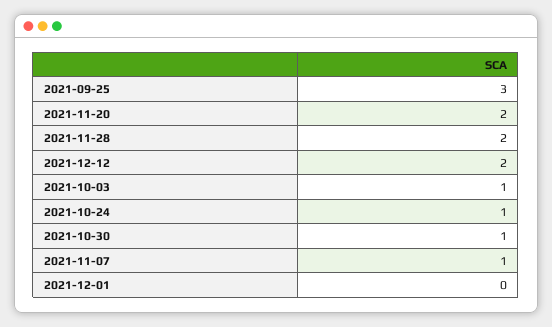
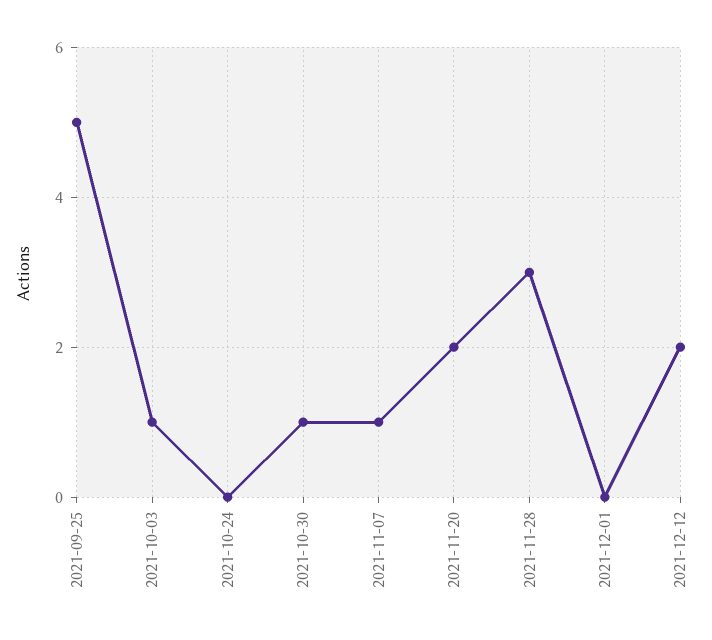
  {
-   "2021-09-25": 3,
+   "2021-09-25": 5,
    "2021-11-20": 2,
-   "2021-11-28": 2,
+   "2021-11-28": 3,
    "2021-12-12": 2,
    "2021-10-03": 1,
-   "2021-10-24": 1,
+   "2021-10-24": 0,
    "2021-10-30": 1,
    "2021-11-07": 1,
    "2021-12-01": 0
  }

